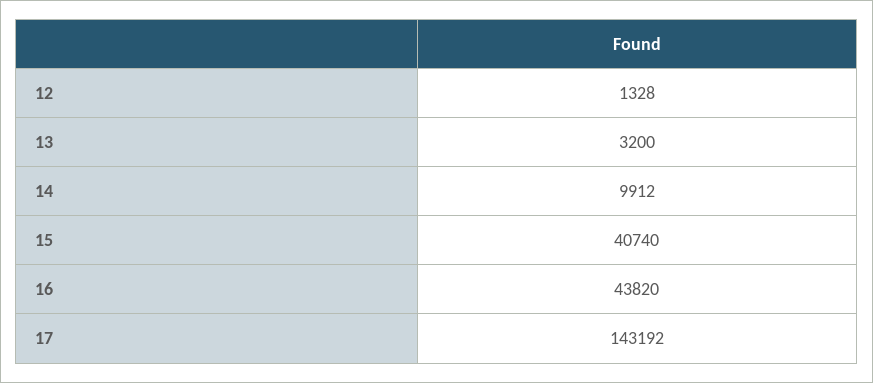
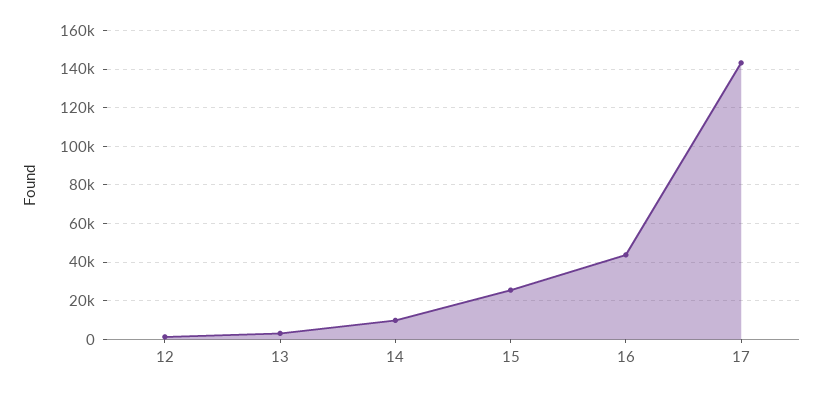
  {
    "12": 1328,
    "13": 3200,
    "14": 9912,
-   "15": 40740,
+   "15": 25000,
    "16": 43820,
    "17": 143192
  }

